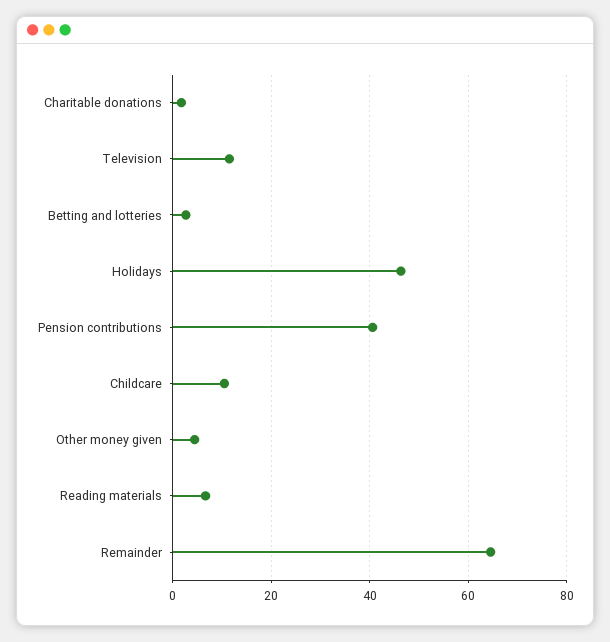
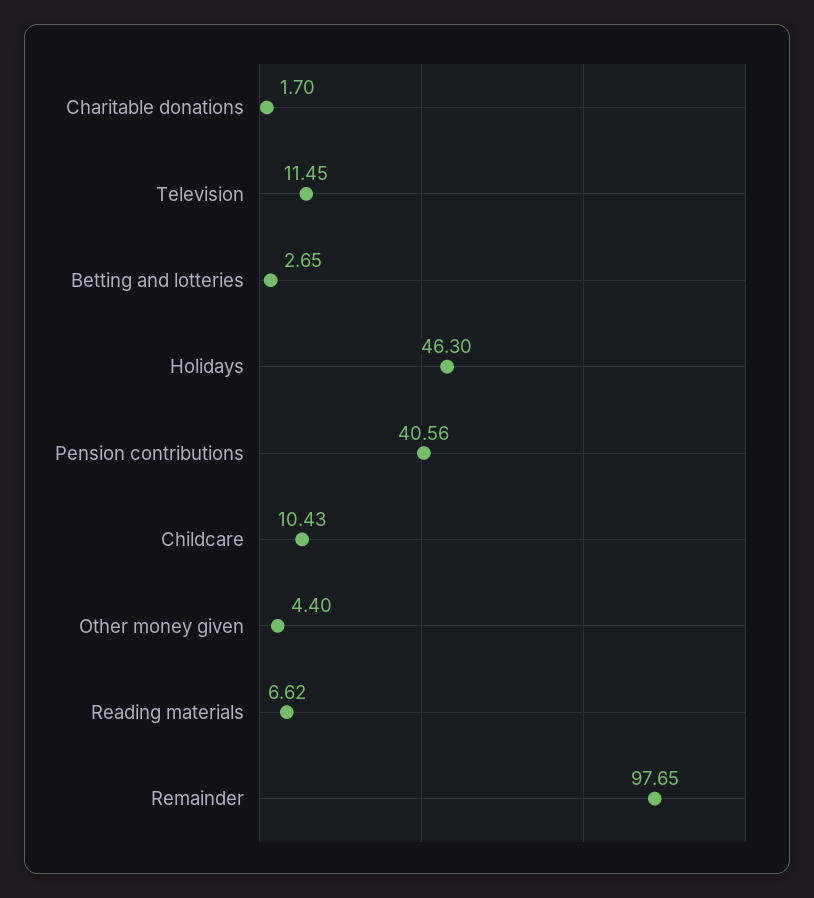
  {
    "Charitable donations": 1.7,
    "Television": 11.45,
    "Betting and lotteries": 2.65,
    "Holidays": 46.3,
    "Pension contributions": 40.56,
    "Childcare": 10.43,
    "Other money given": 4.4,
    "Reading materials": 6.62,
-   "Remainder": 64
+   "Remainder": 97.65
  }

